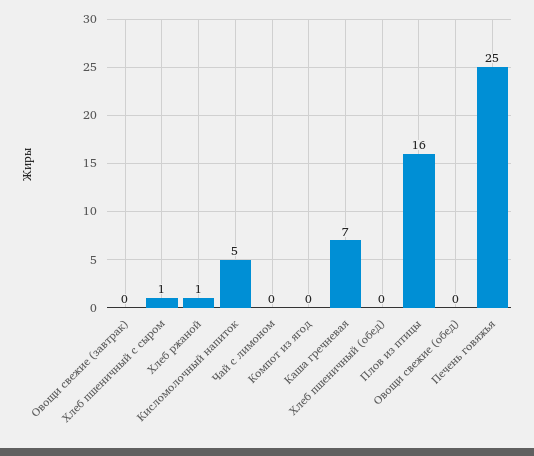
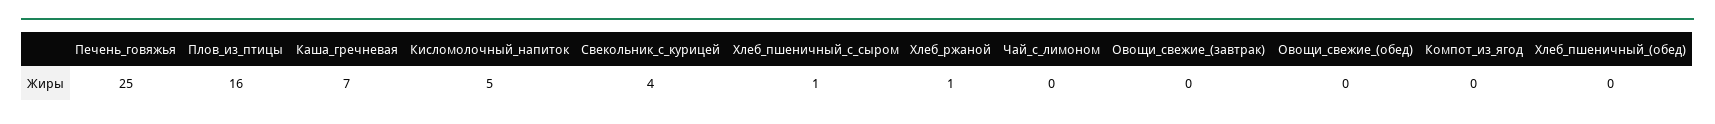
  {
    "Овощи свежие (завтрак)": 0,
    "Хлеб пшеничный с сыром": 1,
    "Хлеб ржаной": 1,
    "Кисломолочный напиток": 5,
    "Чай с лимоном": 0,
    "Компот из ягод": 0,
    "Каша гречневая": 7,
    "Хлеб пшеничный (обед)": 0,
    "Плов из птицы": 16,
    "Овощи свежие (обед)": 0,
-   "Печень говяжья": 25
+   "Печень говяжья": 25,
+   "Свекольник_с_курицей": 4
  }

